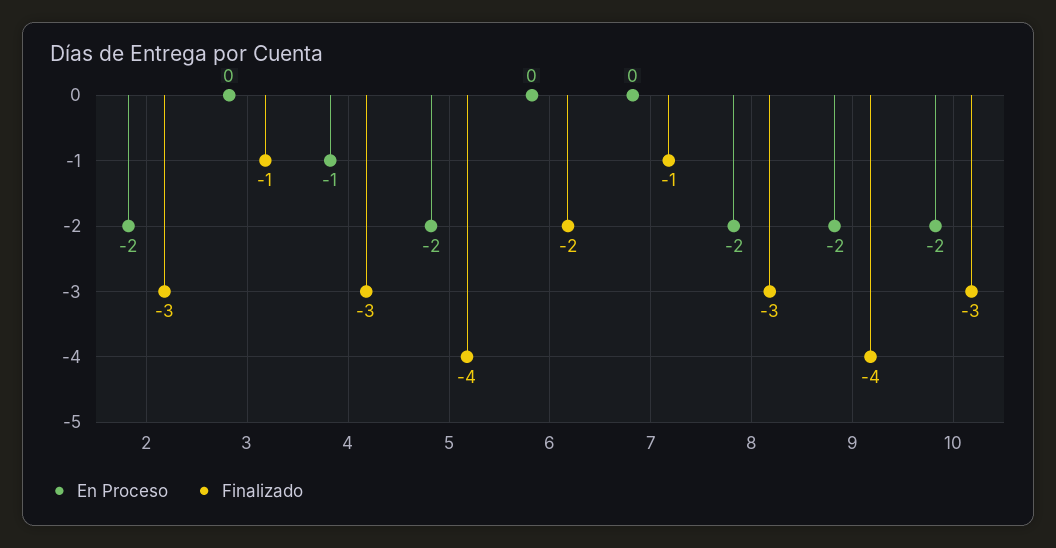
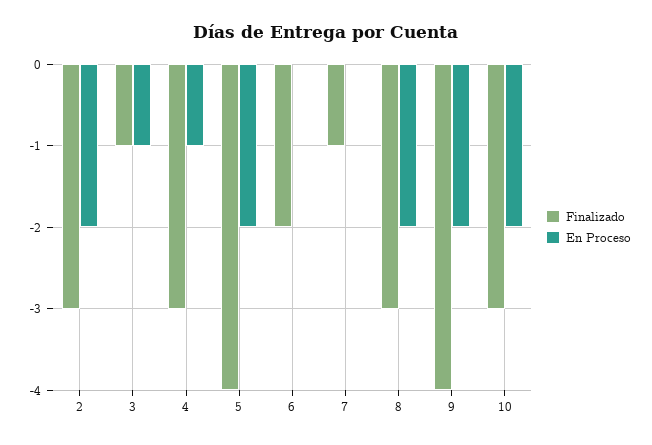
  {
    "En Proceso": {
      "2": -2,
-     "3": 0,
+     "3": -1,
      "4": -1,
      "5": -2,
      "6": 0,
      "7": 0,
      "8": -2,
      "9": -2,
      "10": -2
    },
    "Finalizado": {
      "2": -3,
      "3": -1,
      "4": -3,
      "5": -4,
      "6": -2,
      "7": -1,
      "8": -3,
      "9": -4,
      "10": -3
    }
  }

